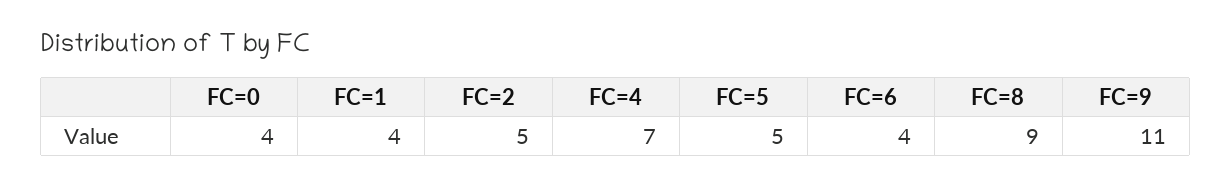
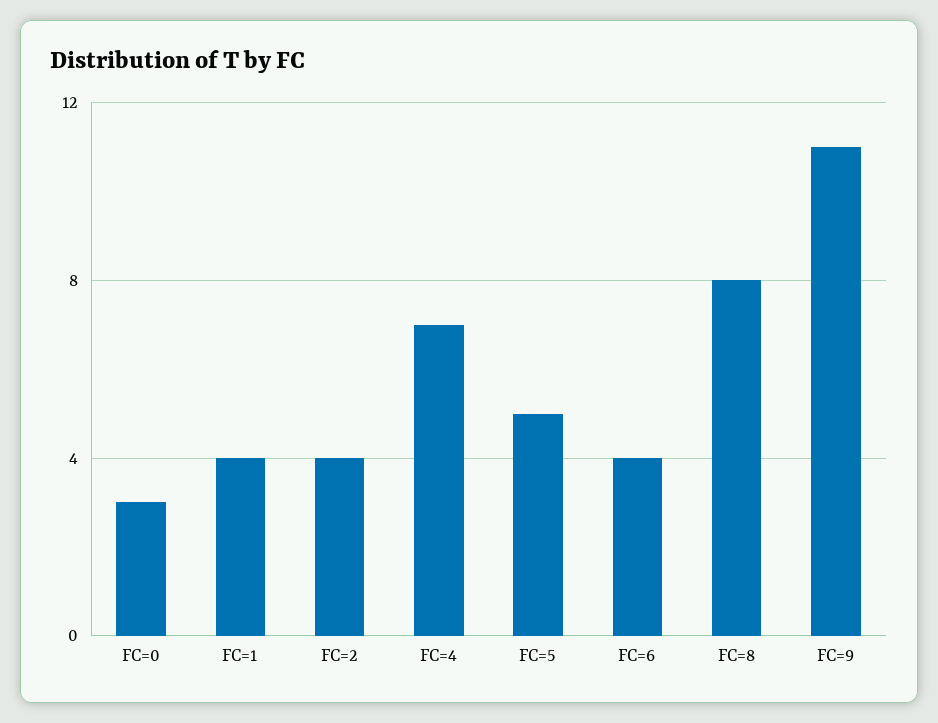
  {
-   "FC=0": 4,
+   "FC=0": 3,
    "FC=1": 4,
-   "FC=2": 5,
+   "FC=2": 4,
    "FC=4": 7,
    "FC=5": 5,
    "FC=6": 4,
-   "FC=8": 9,
+   "FC=8": 8,
    "FC=9": 11
  }

